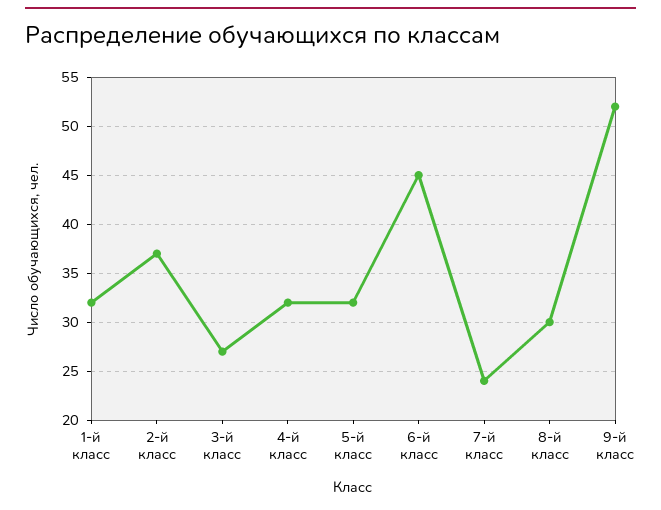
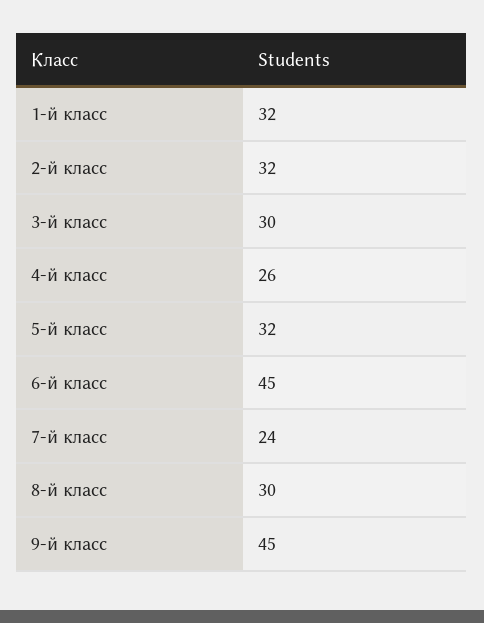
  {
    "1-й класс": 32,
-   "2-й класс": 37,
+   "2-й класс": 32,
-   "3-й класс": 27,
+   "3-й класс": 30,
-   "4-й класс": 32,
+   "4-й класс": 26,
    "5-й класс": 32,
    "6-й класс": 45,
    "7-й класс": 24,
    "8-й класс": 30,
-   "9-й класс": 52
+   "9-й класс": 45
  }

